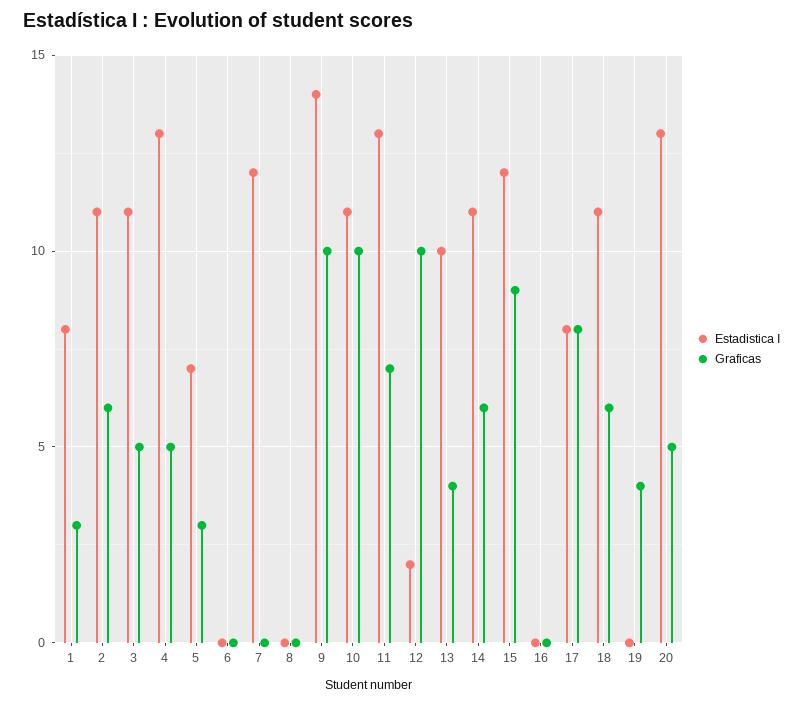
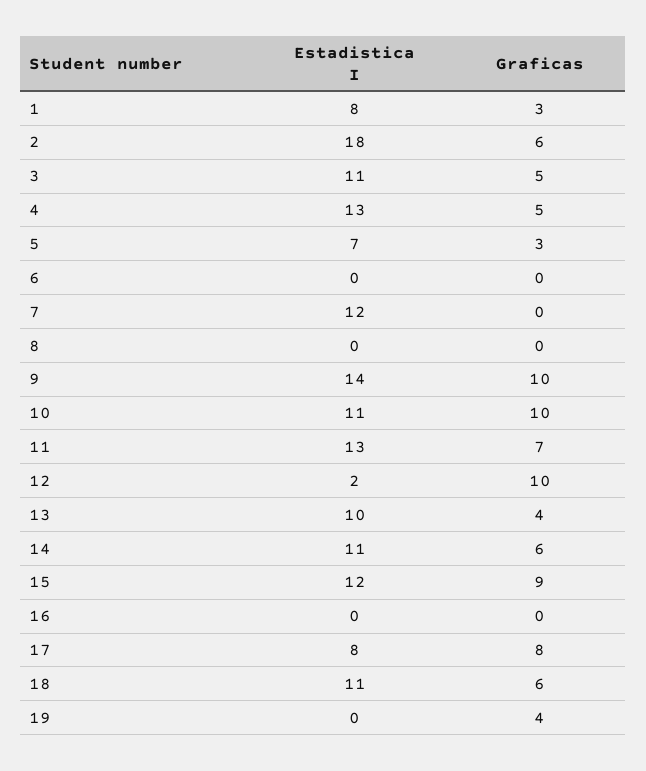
  {
    "Estadistica I": {
      "1": 8,
-     "2": 11,
+     "2": 18,
      "3": 11,
      "4": 13,
      "5": 7,
      "6": 0,
      "7": 12,
      "8": 0,
      "9": 14,
      "10": 11,
      "11": 13,
      "12": 2,
      "13": 10,
      "14": 11,
      "15": 12,
      "16": 0,
      "17": 8,
      "18": 11,
-     "19": 0,
+     "19": 0
-     "20": 13
    },
    "Graficas": {
      "1": 3,
      "2": 6,
      "3": 5,
      "4": 5,
      "5": 3,
      "6": 0,
      "7": 0,
      "8": 0,
      "9": 10,
      "10": 10,
      "11": 7,
      "12": 10,
      "13": 4,
      "14": 6,
      "15": 9,
      "16": 0,
      "17": 8,
      "18": 6,
-     "19": 4,
+     "19": 4
-     "20": 5
    }
  }

